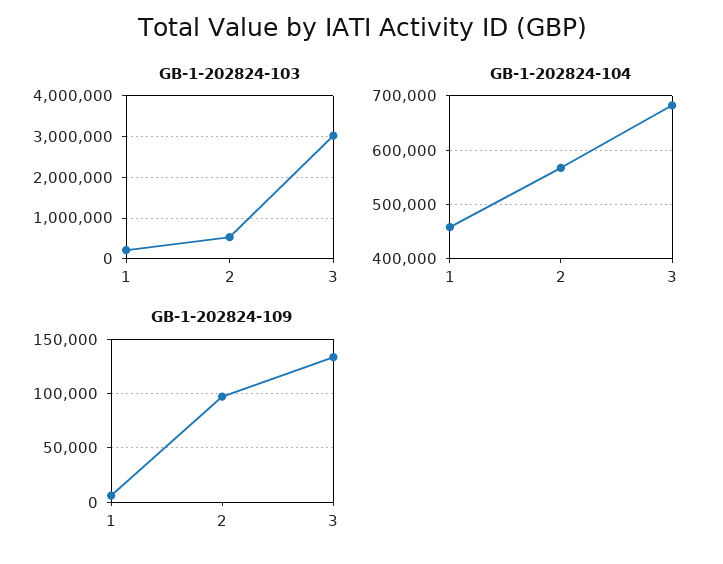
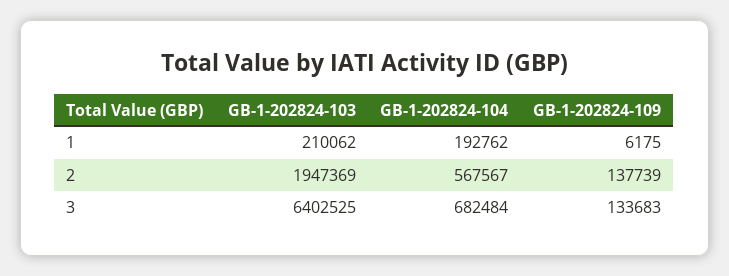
  {
    "GB-1-202824-103": {
      "1": 210062,
-     "2": 600000,
+     "2": 1947369,
-     "3": 3000000
+     "3": 6402525
    },
    "GB-1-202824-104": {
-     "1": 460000,
+     "1": 192762,
      "2": 567567,
      "3": 682484
    },
    "GB-1-202824-109": {
      "1": 6175,
-     "2": 100000,
+     "2": 137739,
      "3": 133683
    }
  }

